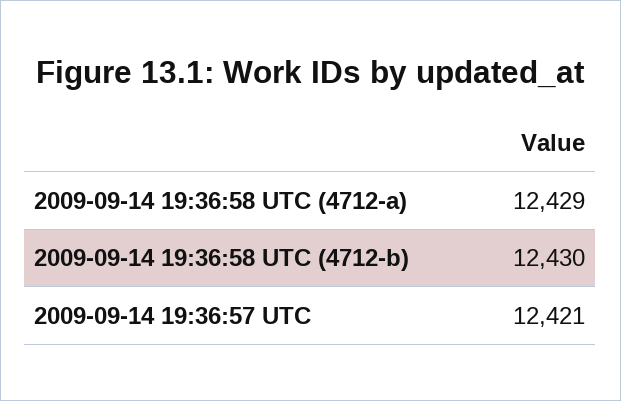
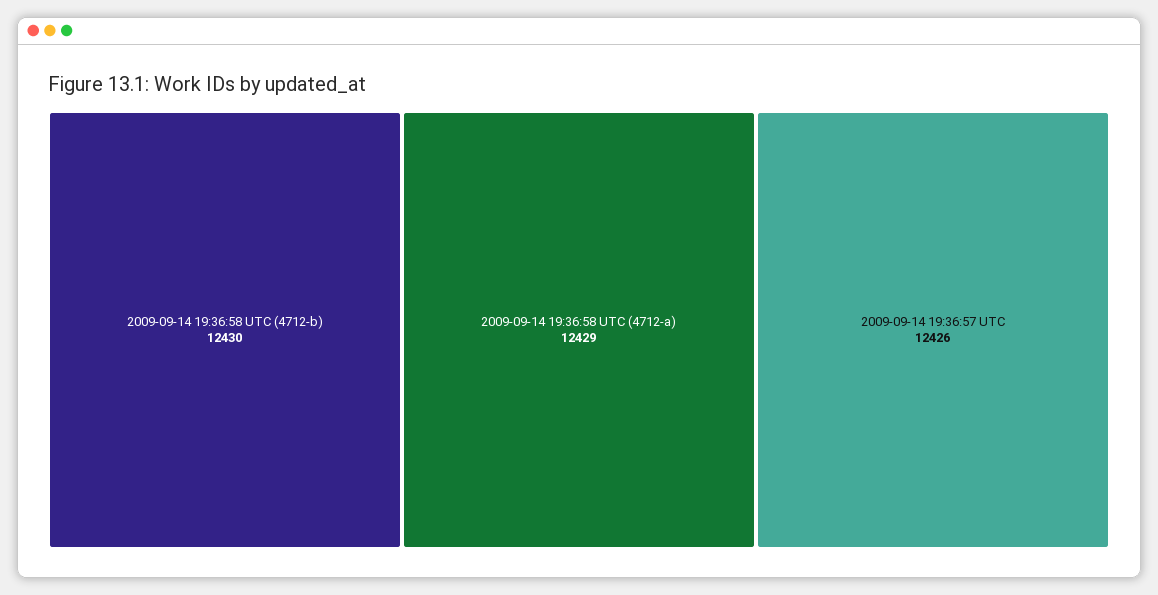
  {
    "2009-09-14 19:36:58 UTC (4712-a)": 12429,
    "2009-09-14 19:36:58 UTC (4712-b)": 12430,
-   "2009-09-14 19:36:57 UTC": 12421
+   "2009-09-14 19:36:57 UTC": 12426
  }

